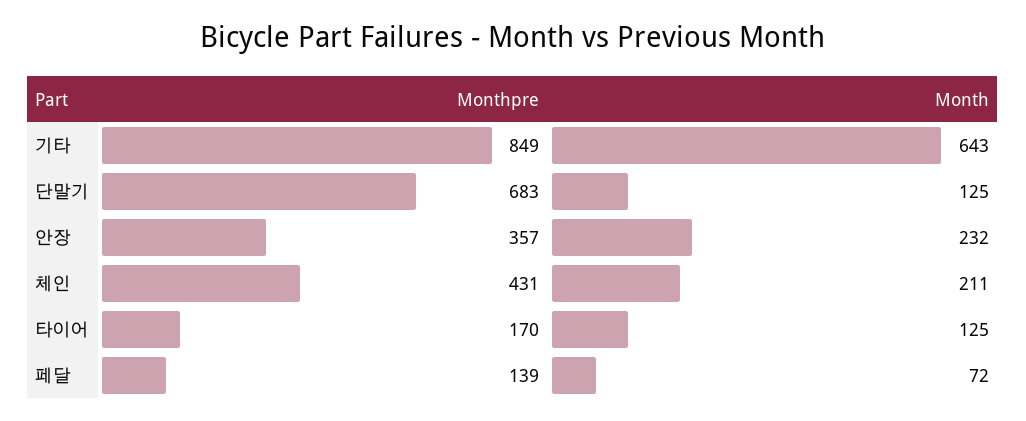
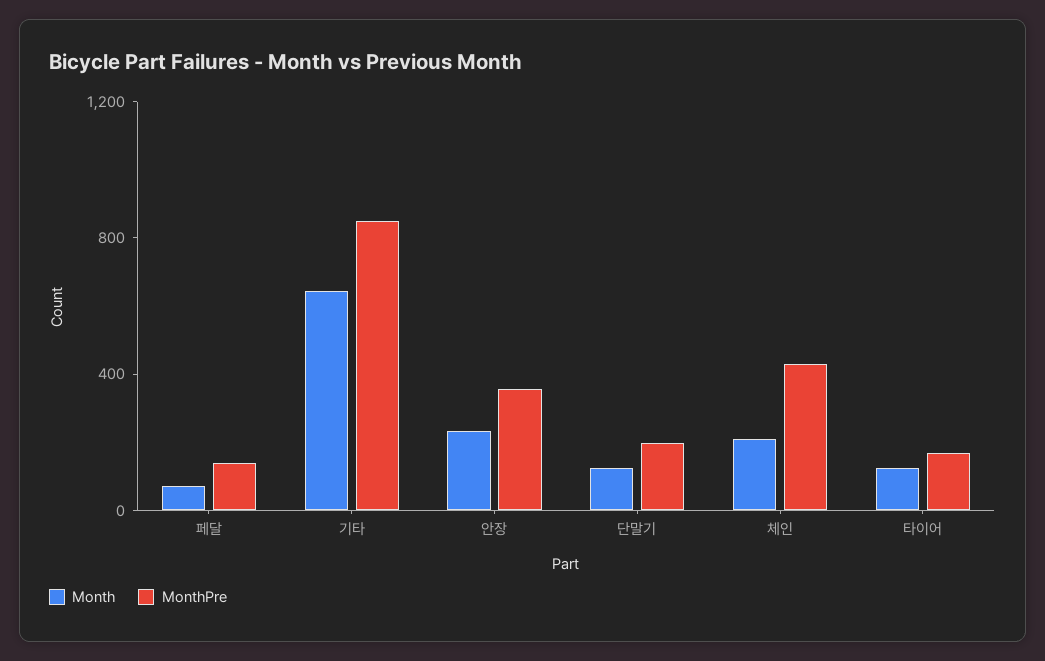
  {
    "Monthpre": {
      "기타": 849,
-     "단말기": 683,
+     "단말기": 200,
      "안장": 357,
      "체인": 431,
      "타이어": 170,
      "페달": 139
    },
    "Month": {
      "기타": 643,
      "단말기": 125,
      "안장": 232,
      "체인": 211,
      "타이어": 125,
      "페달": 72
    }
  }

